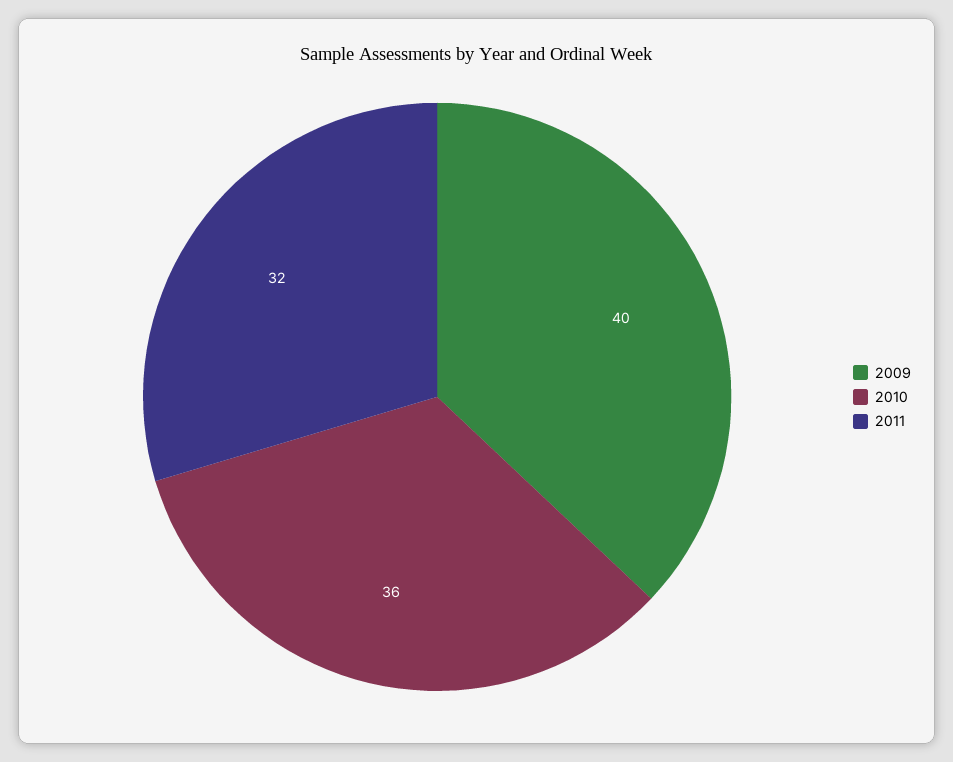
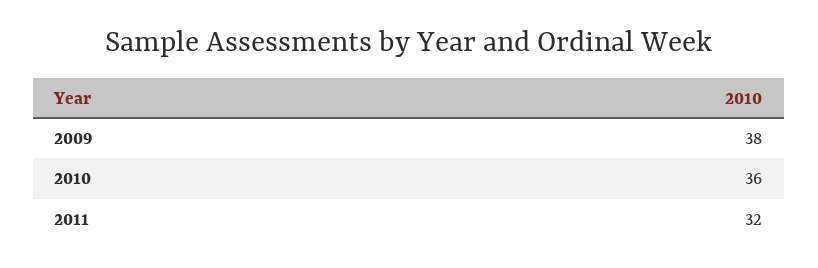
  {
-   "2009": 40,
+   "2009": 38,
    "2010": 36,
    "2011": 32
  }

